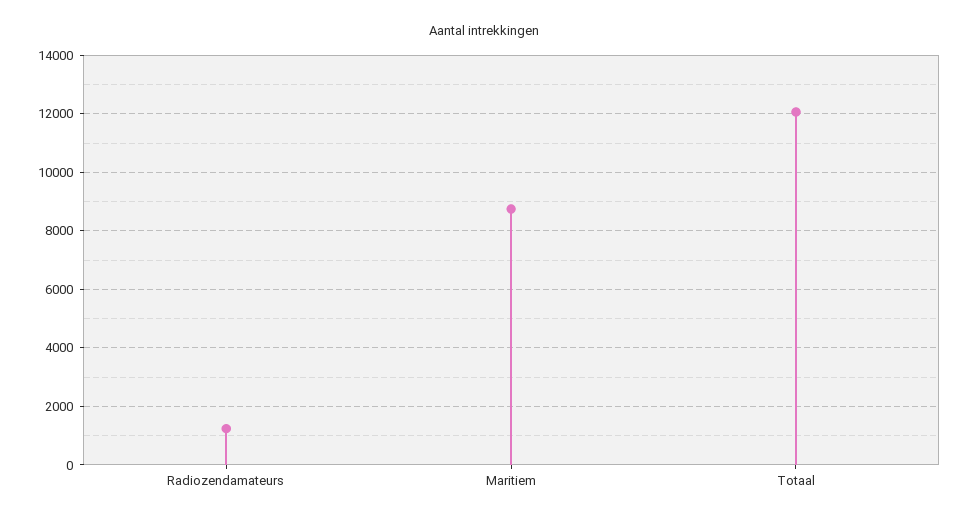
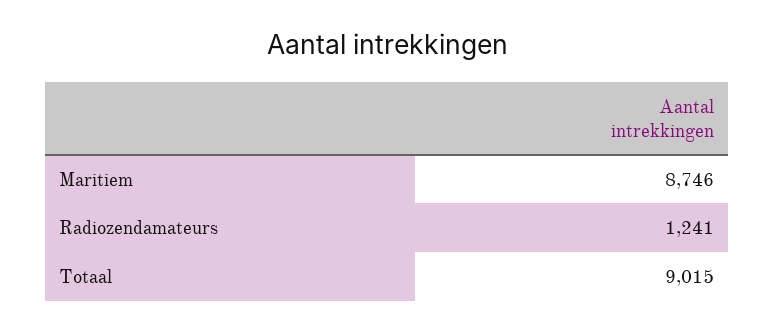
  {
    "Radiozendamateurs": 1241,
    "Maritiem": 8746,
-   "Totaal": 12000
+   "Totaal": 9015
  }

